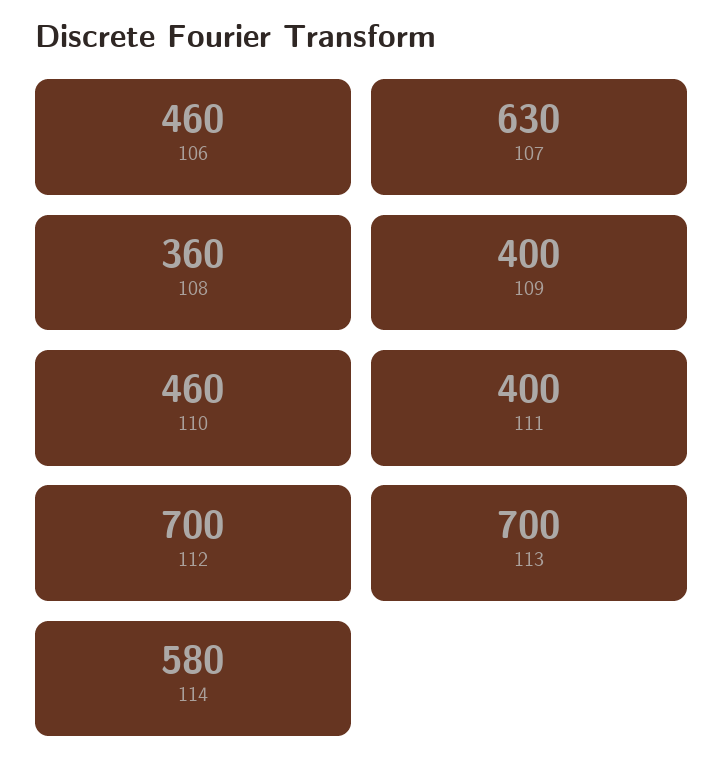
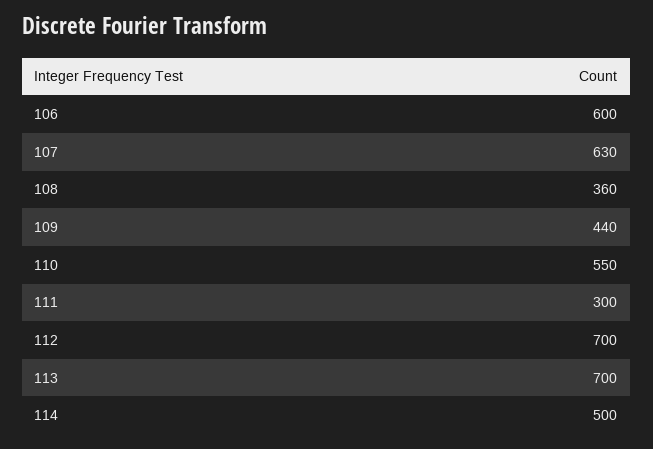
  {
-   "106": 460,
+   "106": 600,
    "107": 630,
    "108": 360,
-   "109": 400,
+   "109": 440,
-   "110": 460,
+   "110": 550,
-   "111": 400,
+   "111": 300,
    "112": 700,
    "113": 700,
-   "114": 580
+   "114": 500
  }

